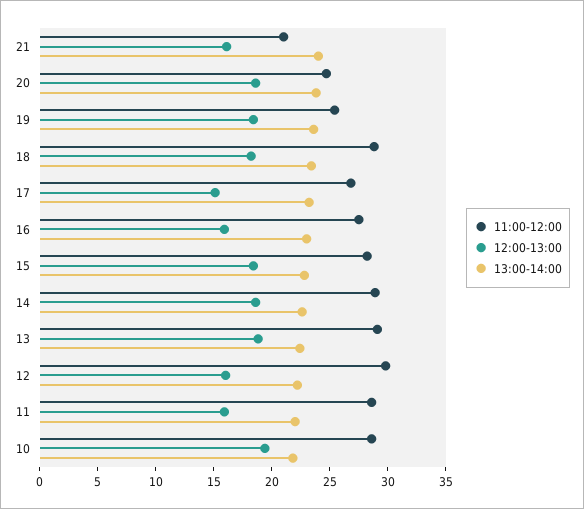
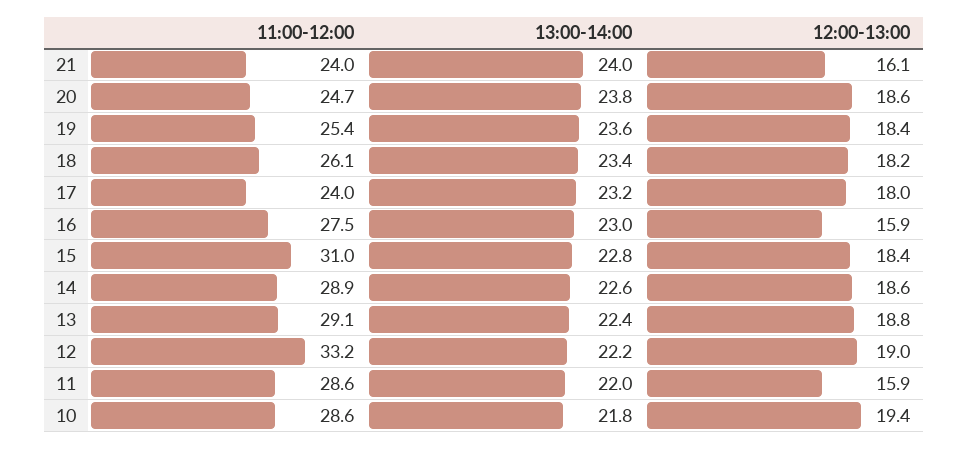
  {
    "11:00-12:00": {
-     "21": 21,
+     "21": 24,
      "20": 24.7,
      "19": 25.4,
-     "18": 29,
+     "18": 26.1,
-     "17": 27,
+     "17": 24,
      "16": 27.5,
-     "15": 28,
+     "15": 31,
      "14": 28.9,
      "13": 29.1,
-     "12": 30,
+     "12": 33.2,
      "11": 28.6,
      "10": 28.6
    },
    "12:00-13:00": {
      "21": 16.1,
      "20": 18.6,
      "19": 18.4,
      "18": 18.2,
-     "17": 15,
+     "17": 18,
      "16": 15.9,
      "15": 18.4,
      "14": 18.6,
      "13": 18.8,
-     "12": 16,
+     "12": 19,
      "11": 15.9,
      "10": 19.4
    },
    "13:00-14:00": {
      "21": 24,
      "20": 23.8,
      "19": 23.6,
      "18": 23.4,
      "17": 23.2,
      "16": 23,
      "15": 22.8,
      "14": 22.6,
      "13": 22.4,
      "12": 22.2,
      "11": 22,
      "10": 21.8
    }
  }

